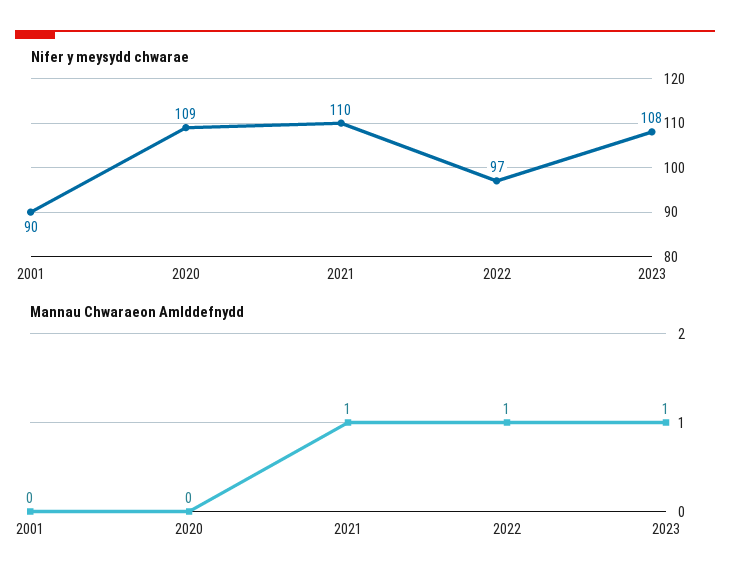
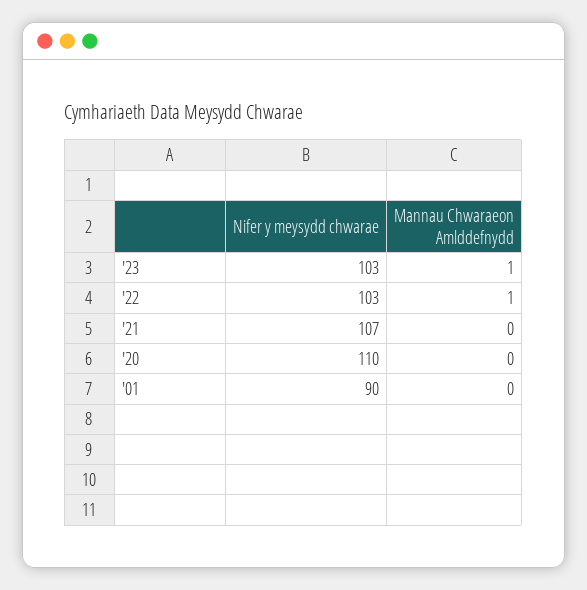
  {
    "Nifer y meysydd chwarae": {
      "2001": 90,
-     "2020": 109,
+     "2020": 110,
-     "2021": 110,
+     "2021": 107,
-     "2022": 97,
+     "2022": 103,
-     "2023": 108
+     "2023": 103
    },
    "Mannau Chwaraeon Amlddefnydd": {
      "2001": 0,
      "2020": 0,
-     "2021": 1,
+     "2021": 0,
      "2022": 1,
      "2023": 1
    }
  }

